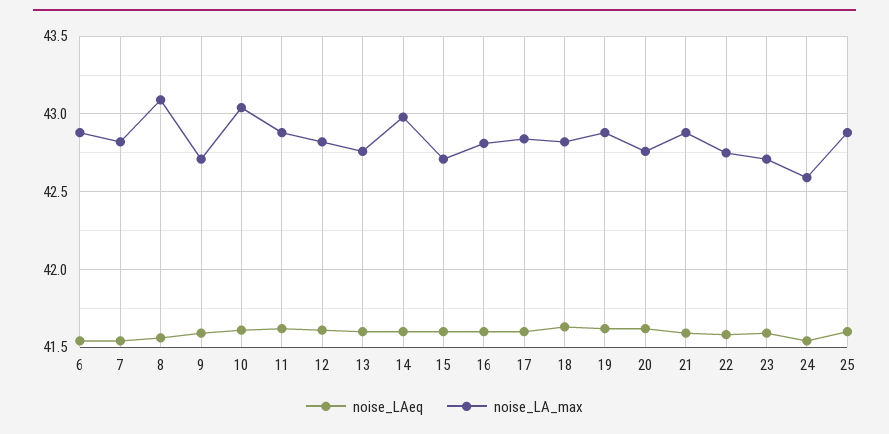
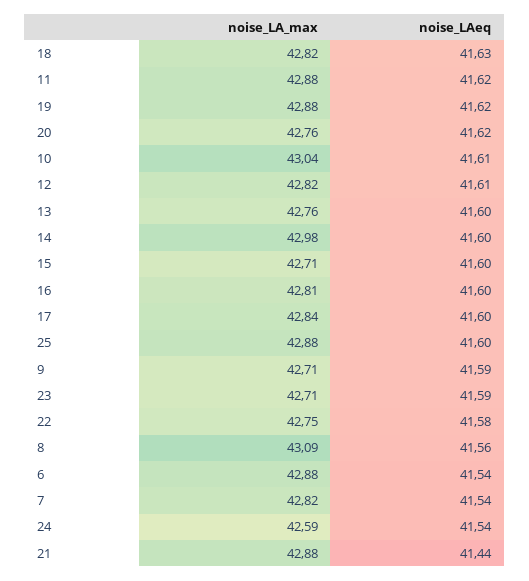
  {
    "noise_LAeq": {
      "6": 41.54,
      "7": 41.54,
      "8": 41.56,
      "9": 41.59,
      "10": 41.61,
      "11": 41.62,
      "12": 41.61,
      "13": 41.6,
      "14": 41.6,
      "15": 41.6,
      "16": 41.6,
      "17": 41.6,
      "18": 41.63,
      "19": 41.62,
      "20": 41.62,
-     "21": 41.6,
+     "21": 41.44,
      "22": 41.58,
      "23": 41.59,
      "24": 41.54,
      "25": 41.6
    },
    "noise_LA_max": {
      "6": 42.88,
      "7": 42.82,
      "8": 43.09,
      "9": 42.71,
      "10": 43.04,
      "11": 42.88,
      "12": 42.82,
      "13": 42.76,
      "14": 42.98,
      "15": 42.71,
      "16": 42.81,
      "17": 42.84,
      "18": 42.82,
      "19": 42.88,
      "20": 42.76,
      "21": 42.88,
      "22": 42.75,
      "23": 42.71,
      "24": 42.59,
      "25": 42.88
    }
  }

